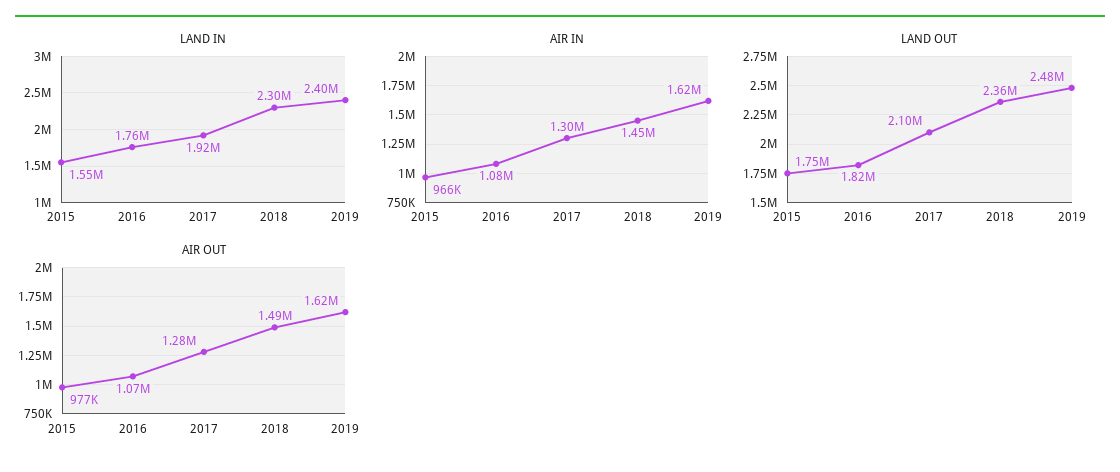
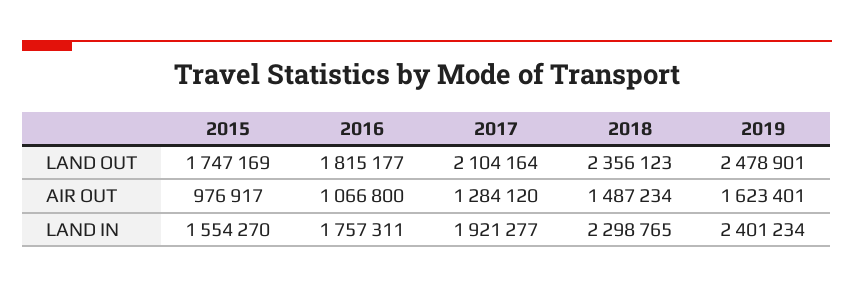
  {
    "LAND IN": {
      "2015": 1554270,
      "2016": 1757311,
      "2017": 1921277,
      "2018": 2298765,
      "2019": 2401234
    },
-   "AIR IN": {
-     "2015": 966000,
-     "2016": 1080000,
-     "2017": 1300000,
-     "2018": 1450000,
-     "2019": 1620000
-   },
    "LAND OUT": {
      "2015": 1747169,
      "2016": 1815177,
      "2017": 2104164,
      "2018": 2356123,
      "2019": 2478901
    },
    "AIR OUT": {
      "2015": 976917,
      "2016": 1066800,
      "2017": 1284120,
      "2018": 1487234,
      "2019": 1623401
    }
  }

